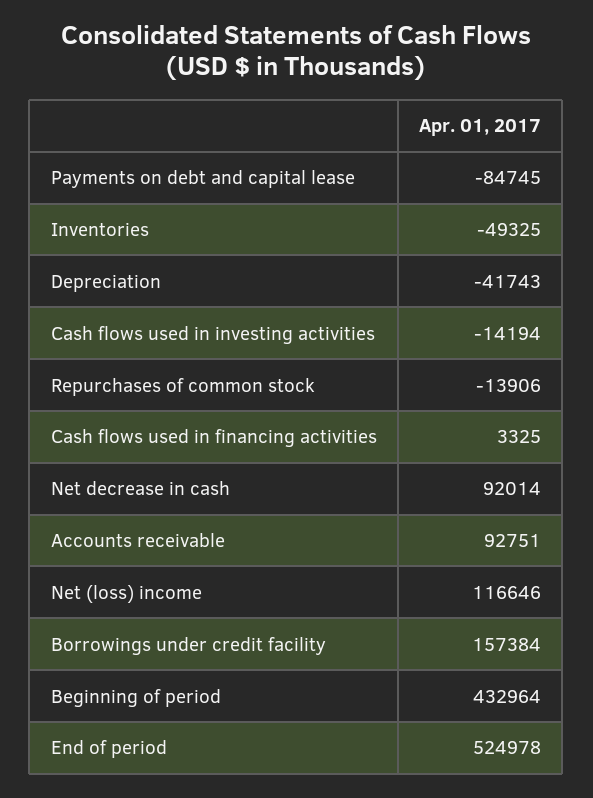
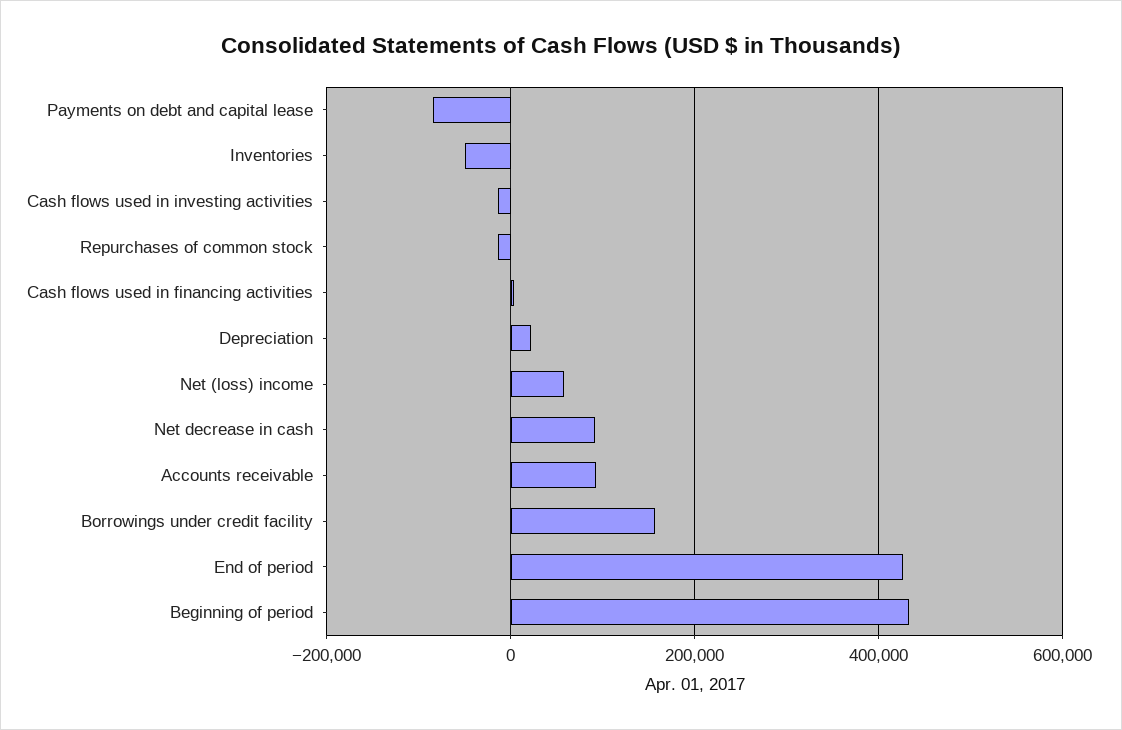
  {
    "Payments on debt and capital lease": -84745,
    "Inventories": -49325,
-   "Depreciation": -41743,
+   "Depreciation": 20000,
    "Cash flows used in investing activities": -14194,
    "Repurchases of common stock": -13906,
    "Cash flows used in financing activities": 3325,
    "Net decrease in cash": 92014,
    "Accounts receivable": 92751,
-   "Net (loss) income": 116646,
+   "Net (loss) income": 60000,
    "Borrowings under credit facility": 157384,
    "Beginning of period": 432964,
-   "End of period": 524978
+   "End of period": 420000
  }

